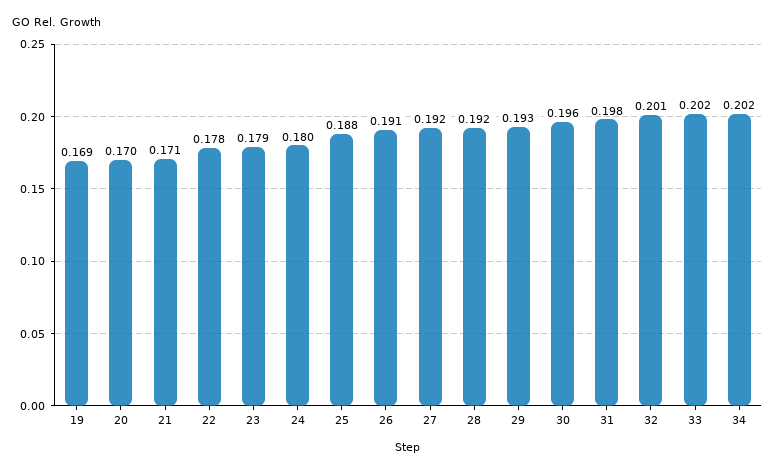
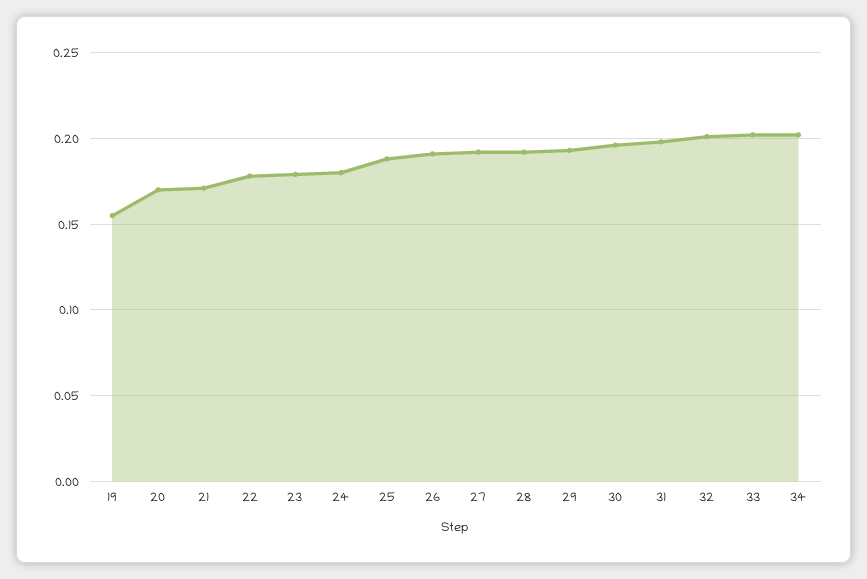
  {
-   "19": 0.169,
+   "19": 0.155,
    "20": 0.17,
    "21": 0.171,
    "22": 0.178,
    "23": 0.179,
    "24": 0.18,
    "25": 0.188,
    "26": 0.191,
    "27": 0.192,
    "28": 0.192,
    "29": 0.193,
    "30": 0.196,
    "31": 0.198,
    "32": 0.201,
    "33": 0.202,
    "34": 0.202
  }

